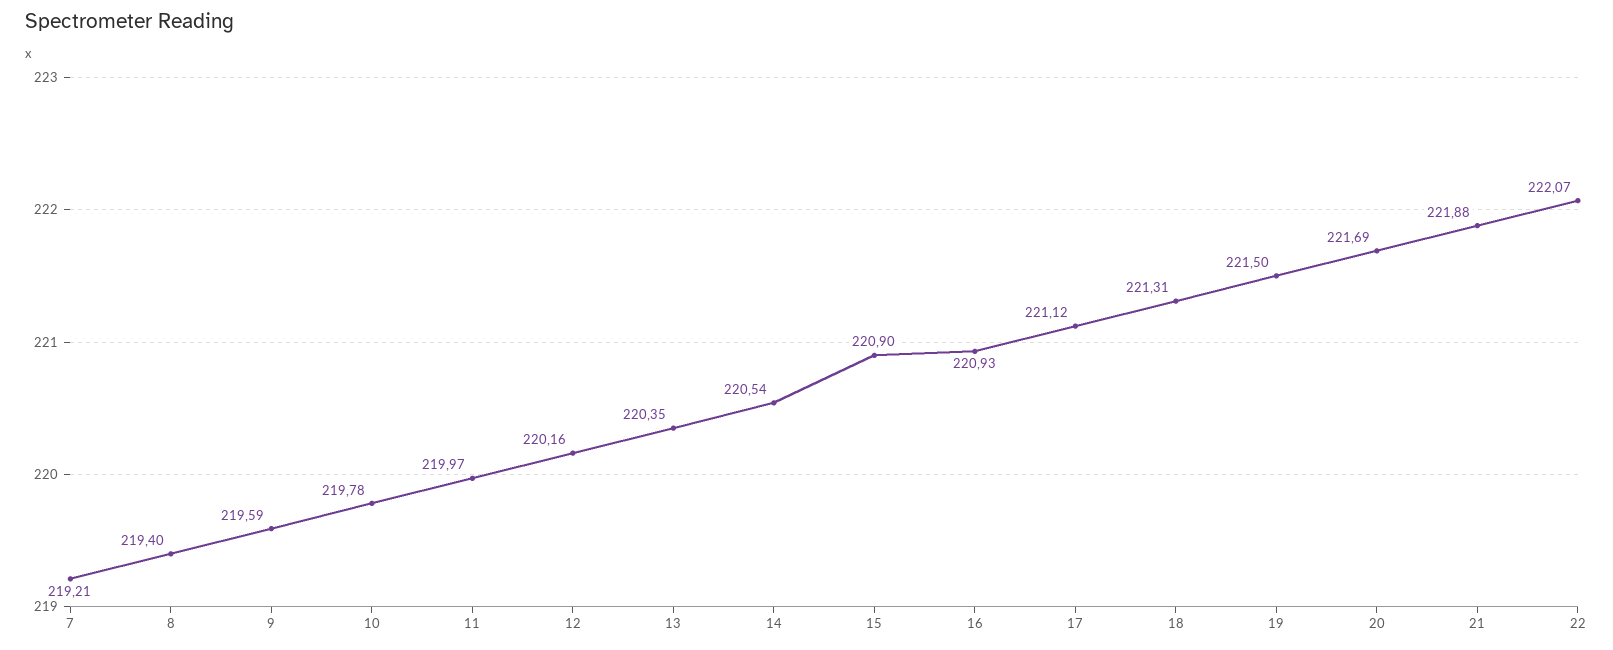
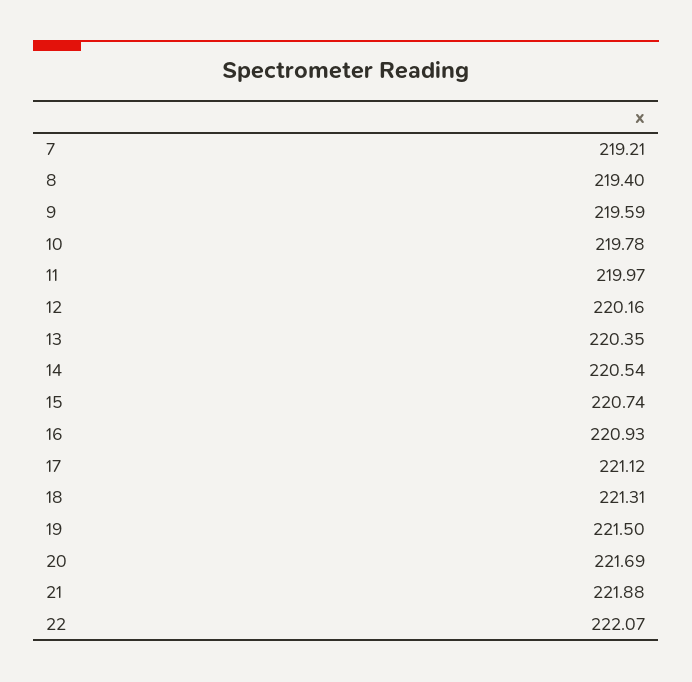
  {
    "7": 219.21,
    "8": 219.4,
    "9": 219.59,
    "10": 219.78,
    "11": 219.97,
    "12": 220.16,
    "13": 220.35,
    "14": 220.54,
-   "15": 220.9,
+   "15": 220.74,
    "16": 220.93,
    "17": 221.12,
    "18": 221.31,
    "19": 221.5,
    "20": 221.69,
    "21": 221.88,
    "22": 222.07
  }

